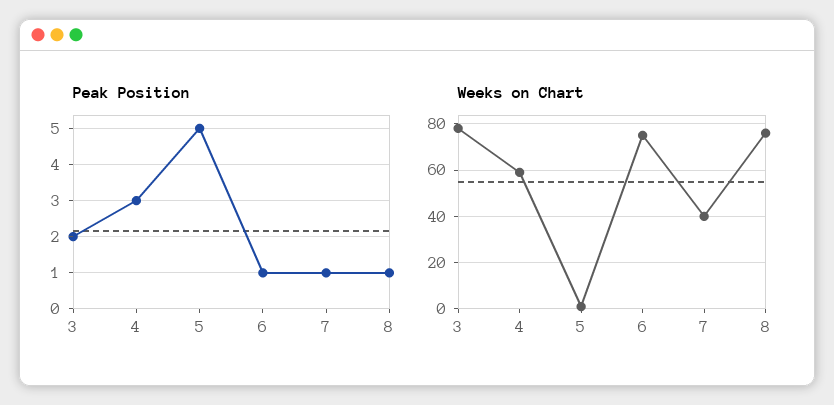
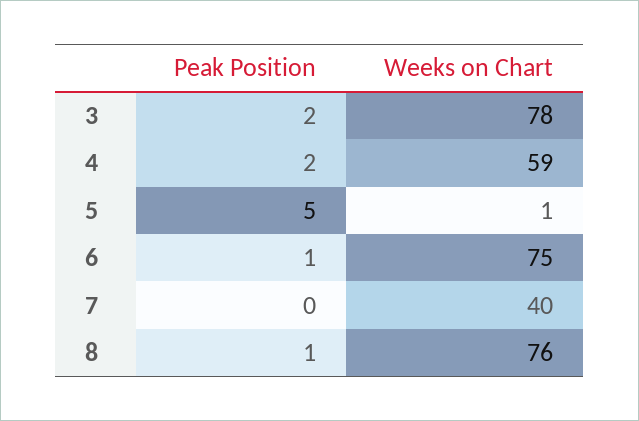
  {
    "Peak Position": {
      "3": 2,
-     "4": 3,
+     "4": 2,
      "5": 5,
      "6": 1,
-     "7": 1,
+     "7": 0,
      "8": 1
    },
    "Weeks on Chart": {
      "3": 78,
      "4": 59,
      "5": 1,
      "6": 75,
      "7": 40,
      "8": 76
    }
  }

